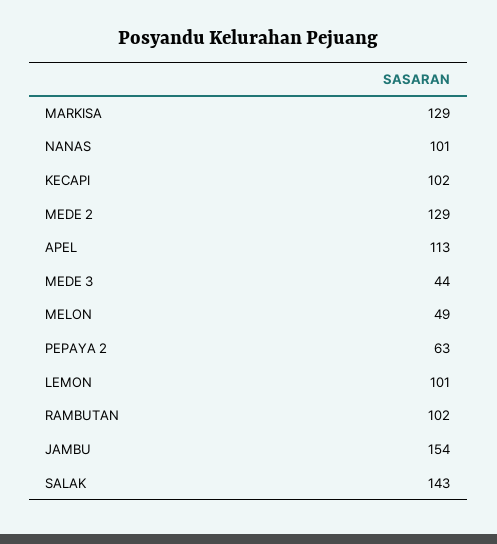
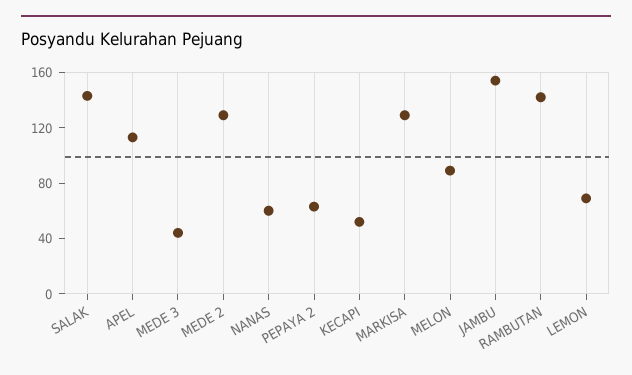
  {
    "MARKISA": 129,
-   "NANAS": 101,
+   "NANAS": 60,
-   "KECAPI": 102,
+   "KECAPI": 50,
    "MEDE 2": 129,
    "APEL": 113,
    "MEDE 3": 44,
-   "MELON": 49,
+   "MELON": 90,
    "PEPAYA 2": 63,
-   "LEMON": 101,
+   "LEMON": 70,
-   "RAMBUTAN": 102,
+   "RAMBUTAN": 140,
    "JAMBU": 154,
    "SALAK": 143
  }

